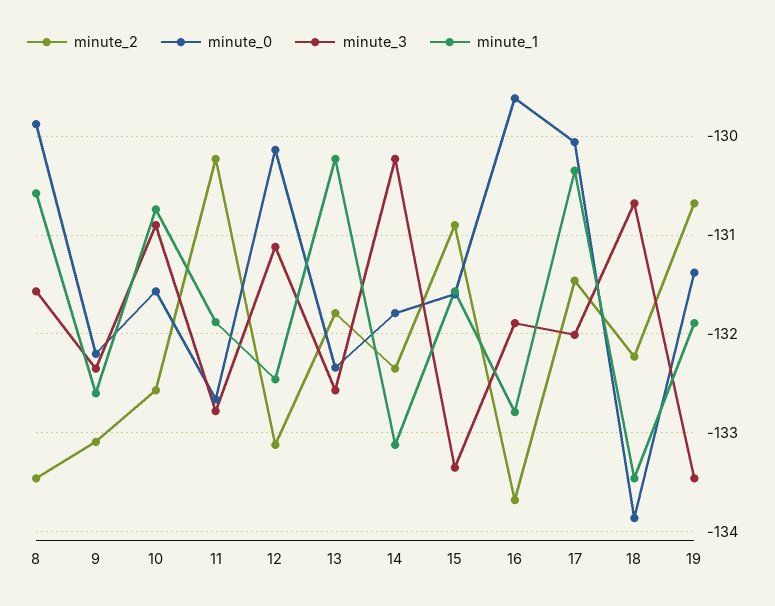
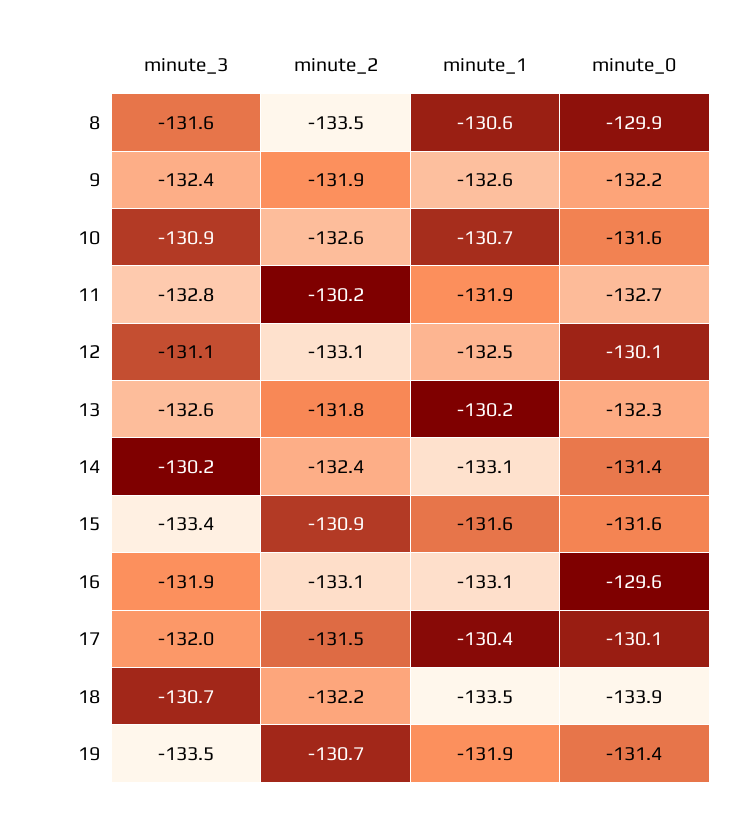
  {
    "minute_2": {
      "8": -133.5,
-     "9": -133.1,
+     "9": -131.9,
      "10": -132.6,
      "11": -130.2,
      "12": -133.1,
      "13": -131.8,
      "14": -132.4,
      "15": -130.9,
-     "16": -133.7,
+     "16": -133.1,
      "17": -131.5,
      "18": -132.2,
      "19": -130.7
    },
    "minute_0": {
      "8": -129.9,
      "9": -132.2,
      "10": -131.6,
      "11": -132.7,
      "12": -130.1,
      "13": -132.3,
-     "14": -131.8,
+     "14": -131.4,
      "15": -131.6,
      "16": -129.6,
      "17": -130.1,
      "18": -133.9,
      "19": -131.4
    },
    "minute_3": {
      "8": -131.6,
      "9": -132.4,
      "10": -130.9,
      "11": -132.8,
      "12": -131.1,
      "13": -132.6,
      "14": -130.2,
      "15": -133.4,
      "16": -131.9,
      "17": -132,
      "18": -130.7,
      "19": -133.5
    },
    "minute_1": {
      "8": -130.6,
      "9": -132.6,
      "10": -130.7,
      "11": -131.9,
      "12": -132.5,
      "13": -130.2,
      "14": -133.1,
      "15": -131.6,
-     "16": -132.8,
+     "16": -133.1,
      "17": -130.4,
      "18": -133.5,
      "19": -131.9
    }
  }

